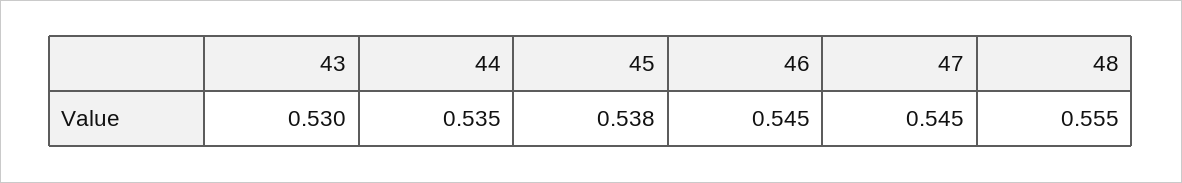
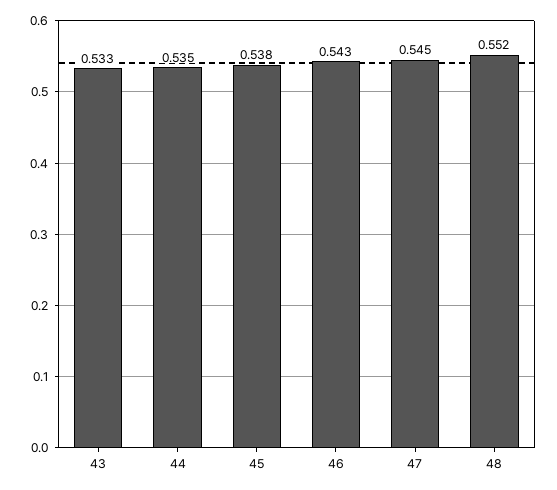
  {
-   "43": 0.53,
+   "43": 0.533,
    "44": 0.535,
    "45": 0.538,
-   "46": 0.545,
+   "46": 0.543,
    "47": 0.545,
-   "48": 0.555
+   "48": 0.552
  }

